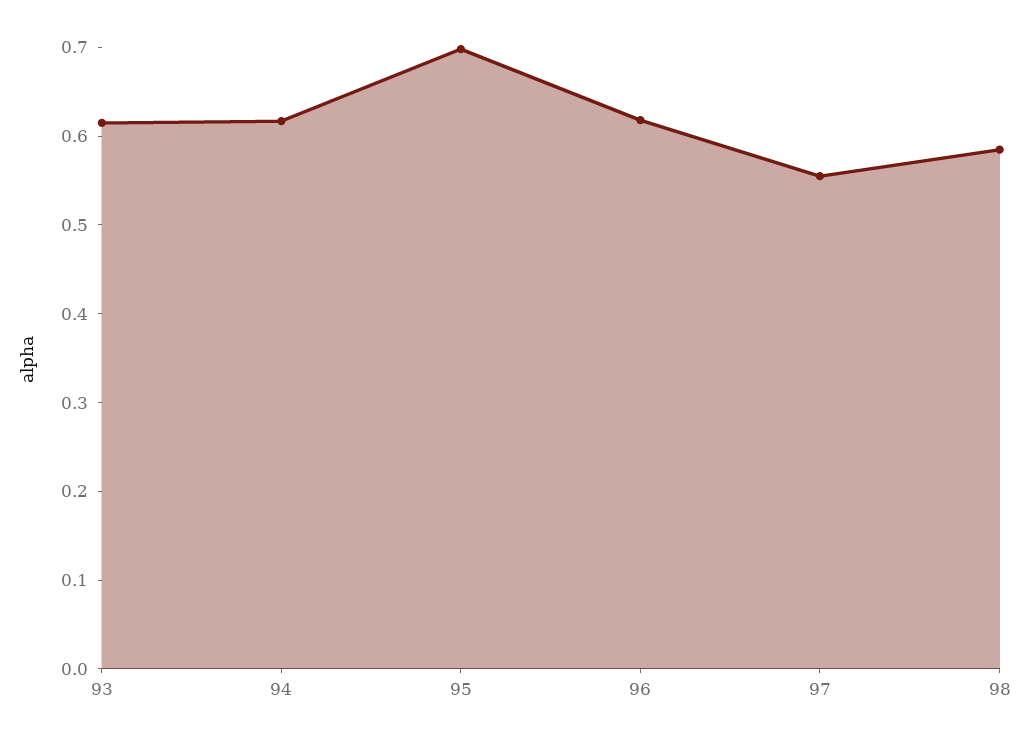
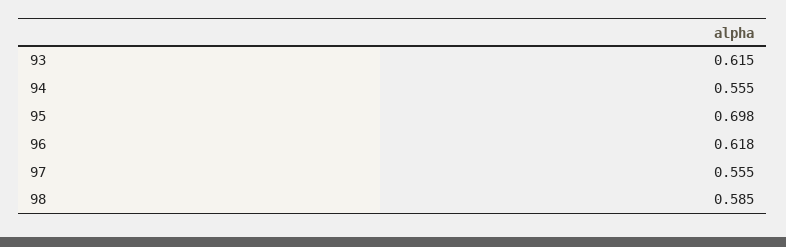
  {
    "93": 0.615,
-   "94": 0.62,
+   "94": 0.555,
    "95": 0.698,
    "96": 0.618,
    "97": 0.555,
    "98": 0.585
  }

